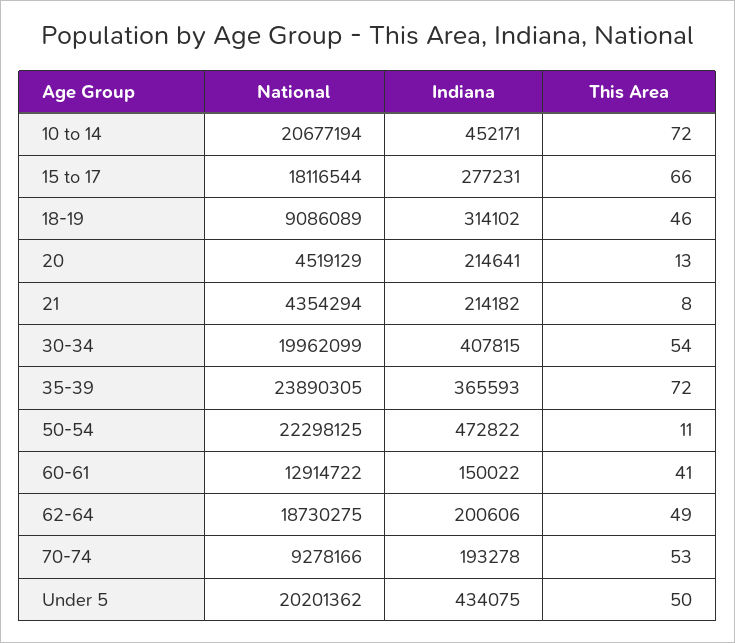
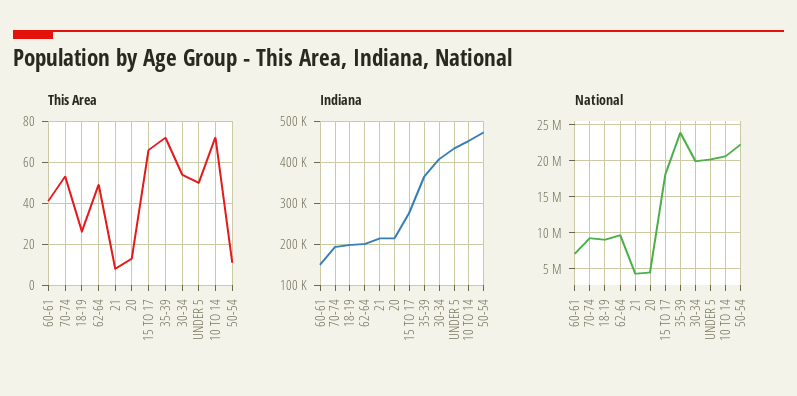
  {
    "National": {
      "10 to 14": 20677194,
      "15 to 17": 18116544,
      "18-19": 9086089,
      "20": 4519129,
      "21": 4354294,
      "30-34": 19962099,
      "35-39": 23890305,
      "50-54": 22298125,
-     "60-61": 12914722,
+     "60-61": 7000000,
-     "62-64": 18730275,
+     "62-64": 10000000,
      "70-74": 9278166,
      "Under 5": 20201362
    },
    "Indiana": {
      "10 to 14": 452171,
      "15 to 17": 277231,
-     "18-19": 314102,
+     "18-19": 200000,
      "20": 214641,
      "21": 214182,
      "30-34": 407815,
      "35-39": 365593,
      "50-54": 472822,
      "60-61": 150022,
      "62-64": 200606,
      "70-74": 193278,
      "Under 5": 434075
    },
    "This Area": {
      "10 to 14": 72,
      "15 to 17": 66,
-     "18-19": 46,
+     "18-19": 25,
      "20": 13,
      "21": 8,
      "30-34": 54,
      "35-39": 72,
      "50-54": 11,
      "60-61": 41,
      "62-64": 49,
      "70-74": 53,
      "Under 5": 50
    }
  }

